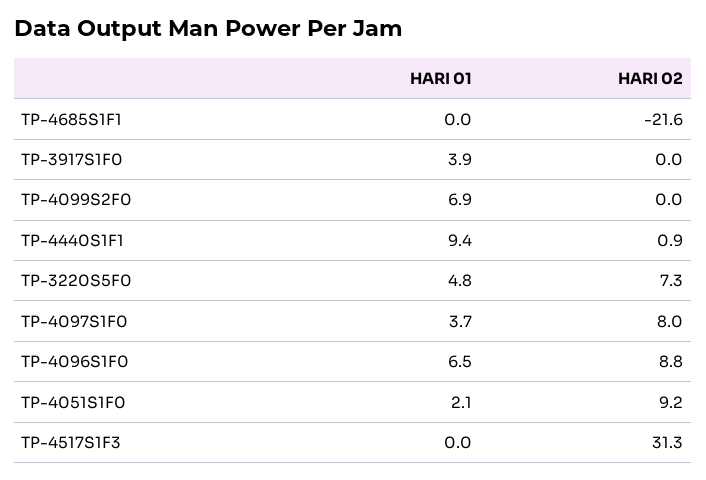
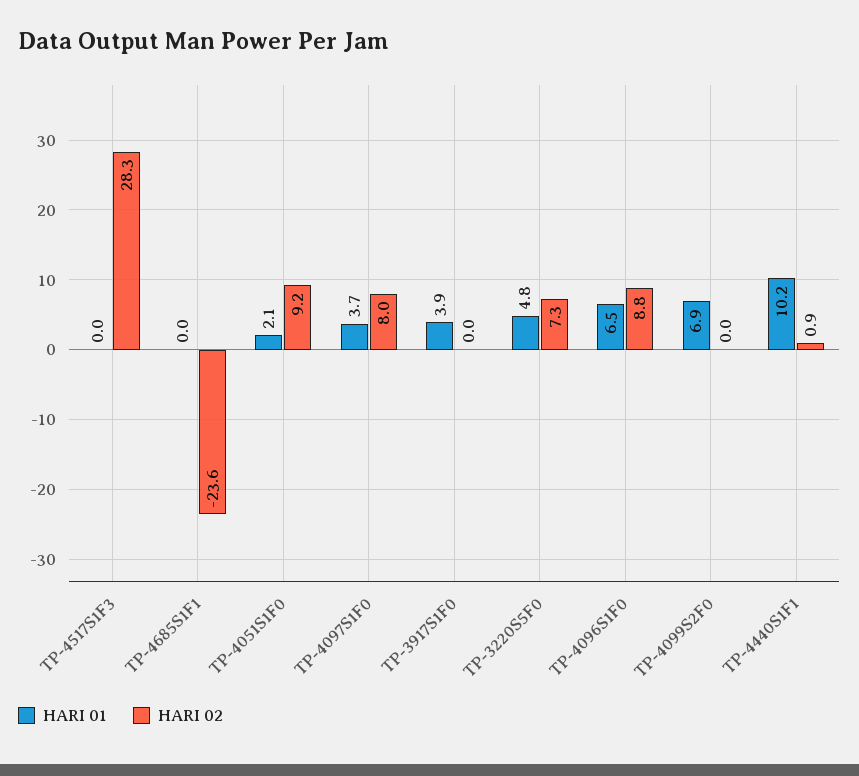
  {
    "HARI 01": {
      "TP-4685S1F1": 0,
      "TP-3917S1F0": 3.9,
      "TP-4099S2F0": 6.9,
-     "TP-4440S1F1": 9.4,
+     "TP-4440S1F1": 10.2,
      "TP-3220S5F0": 4.8,
      "TP-4097S1F0": 3.7,
      "TP-4096S1F0": 6.5,
      "TP-4051S1F0": 2.1,
      "TP-4517S1F3": 0
    },
    "HARI 02": {
-     "TP-4685S1F1": -21.6,
+     "TP-4685S1F1": -23.6,
      "TP-3917S1F0": 0,
      "TP-4099S2F0": 0,
      "TP-4440S1F1": 0.9,
      "TP-3220S5F0": 7.3,
      "TP-4097S1F0": 8,
      "TP-4096S1F0": 8.8,
      "TP-4051S1F0": 9.2,
-     "TP-4517S1F3": 31.3
+     "TP-4517S1F3": 28.3
    }
  }

